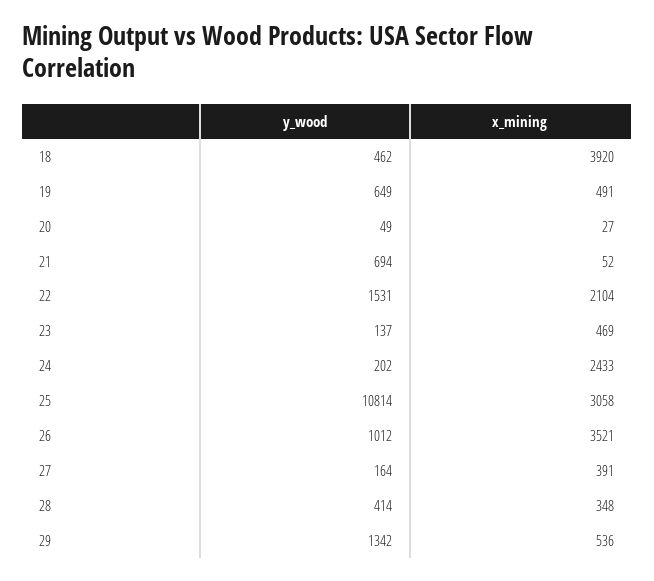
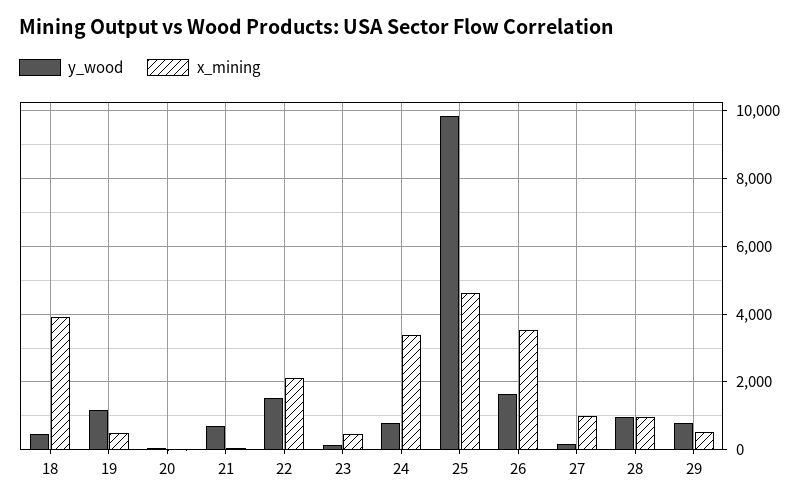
  {
    "y_wood": {
      "18": 462,
-     "19": 649,
+     "19": 1200,
      "20": 49,
      "21": 694,
      "22": 1531,
      "23": 137,
-     "24": 202,
+     "24": 800,
-     "25": 10814,
+     "25": 9800,
-     "26": 1012,
+     "26": 1600,
      "27": 164,
-     "28": 414,
+     "28": 1000,
-     "29": 1342
+     "29": 800
    },
    "x_mining": {
      "18": 3920,
      "19": 491,
      "20": 27,
      "21": 52,
      "22": 2104,
      "23": 469,
-     "24": 2433,
+     "24": 3400,
-     "25": 3058,
+     "25": 4600,
      "26": 3521,
-     "27": 391,
+     "27": 1000,
-     "28": 348,
+     "28": 1000,
      "29": 536
    }
  }

